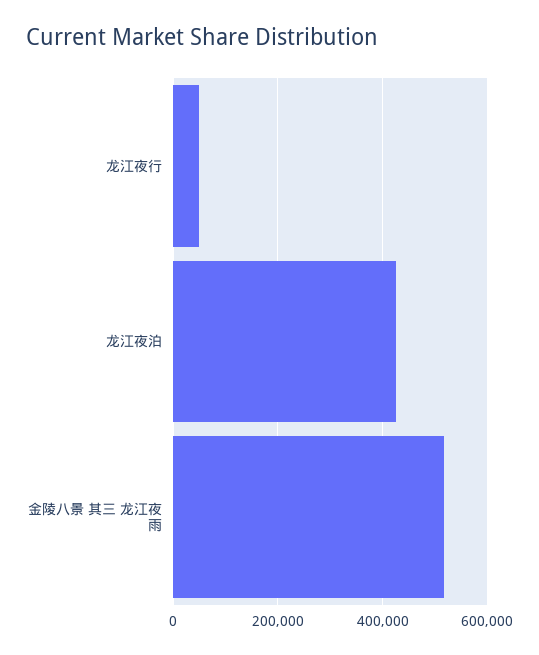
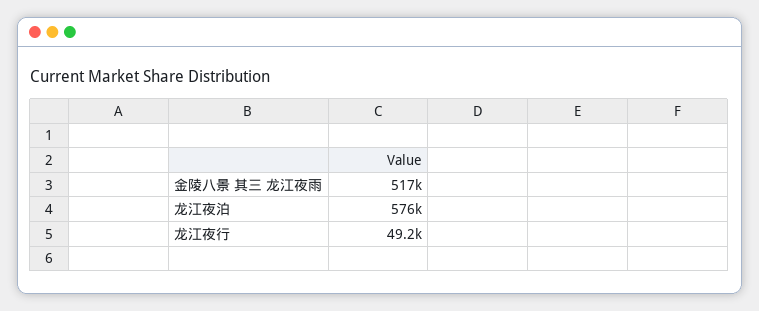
  {
    "龙江夜行": 49200,
-   "龙江夜泊": 420000,
+   "龙江夜泊": 576000,
    "金陵八景 其三 龙江夜雨": 517000
  }

